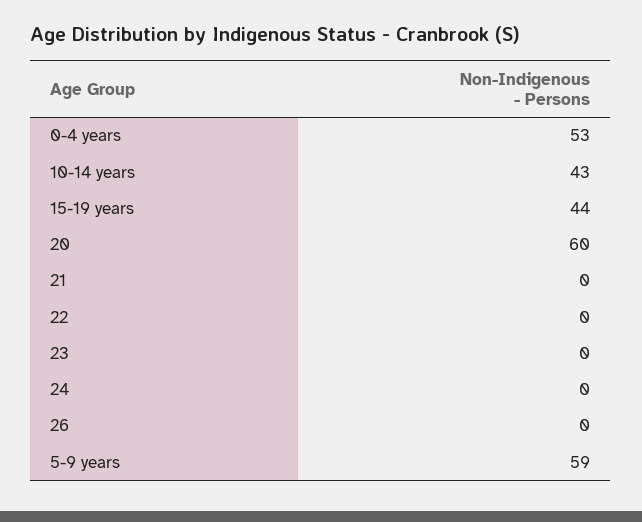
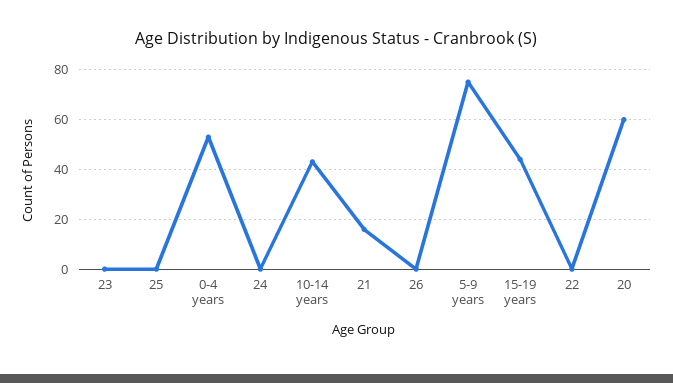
  {
    "0-4 years": 53,
    "10-14 years": 43,
    "15-19 years": 44,
    "20": 60,
-   "21": 0,
+   "21": 15,
    "22": 0,
    "23": 0,
    "24": 0,
    "26": 0,
-   "5-9 years": 59
+   "5-9 years": 75,
+   "25": 0
  }

